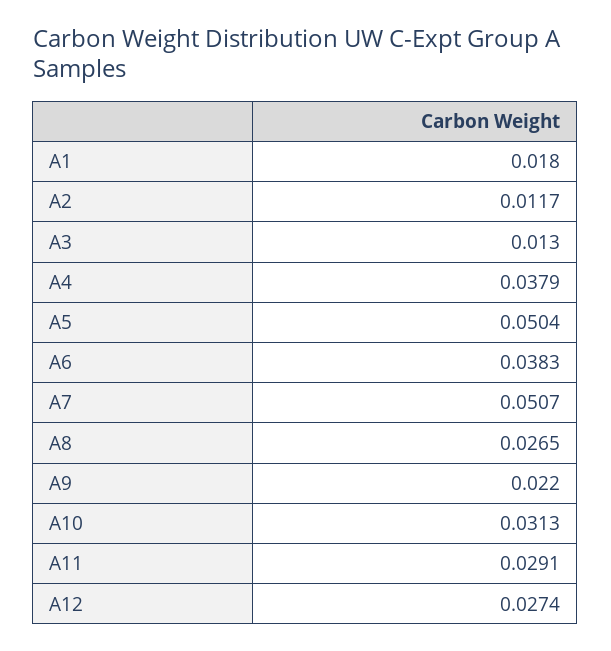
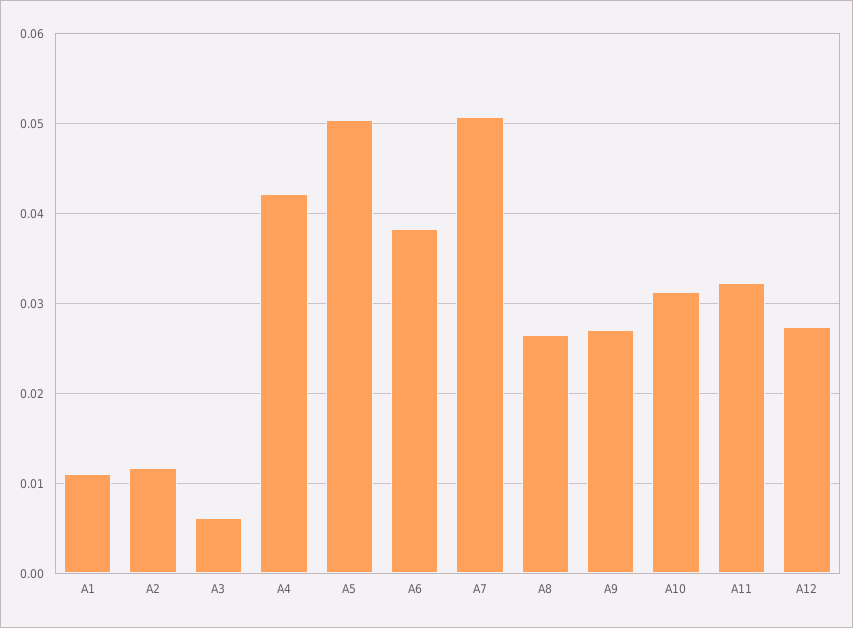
  {
-   "A1": 0.018,
+   "A1": 0.011,
    "A2": 0.0117,
-   "A3": 0.013,
+   "A3": 0.006,
-   "A4": 0.0379,
+   "A4": 0.042,
    "A5": 0.0504,
    "A6": 0.0383,
    "A7": 0.0507,
    "A8": 0.0265,
-   "A9": 0.022,
+   "A9": 0.027,
    "A10": 0.0313,
-   "A11": 0.0291,
+   "A11": 0.032,
    "A12": 0.0274
  }

